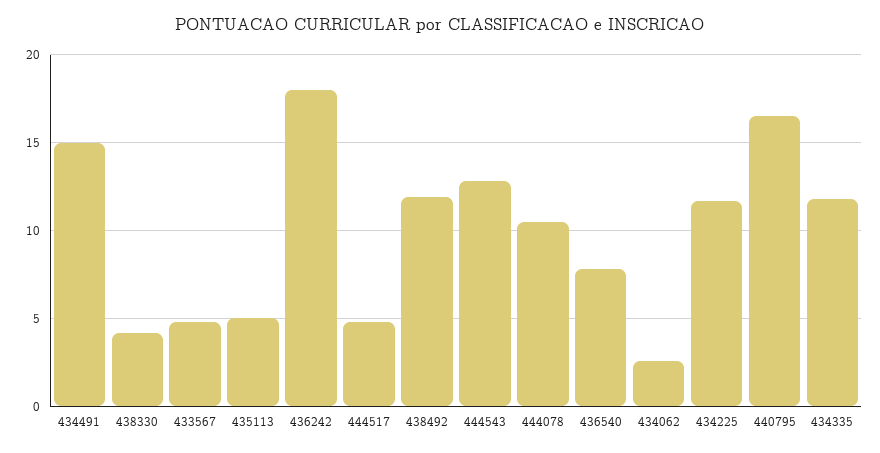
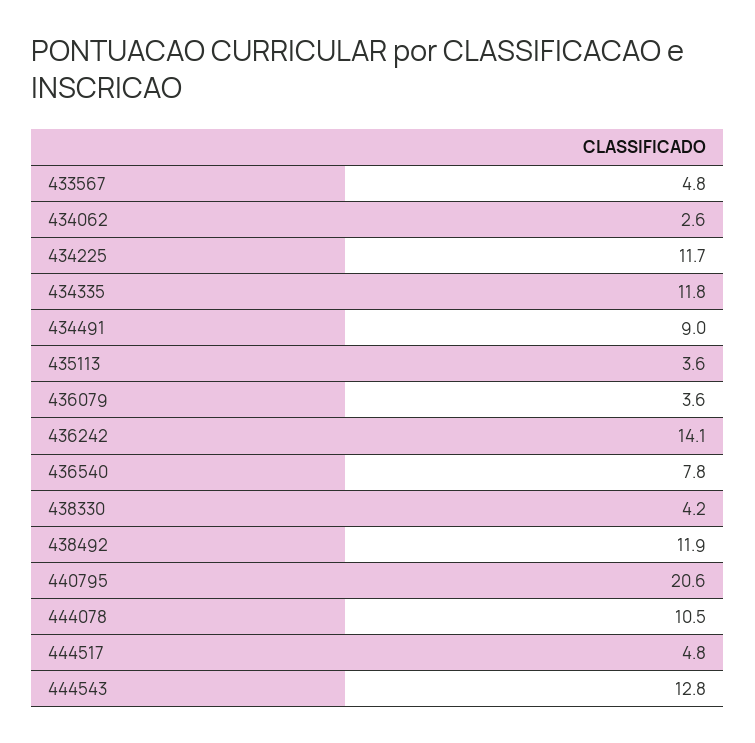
  {
-   "434491": 15,
+   "434491": 9,
    "438330": 4.2,
    "433567": 4.8,
-   "435113": 5,
+   "435113": 3.6,
-   "436242": 18,
+   "436242": 14.1,
    "444517": 4.8,
    "438492": 11.9,
    "444543": 12.8,
    "444078": 10.5,
    "436540": 7.8,
    "434062": 2.6,
    "434225": 11.7,
-   "440795": 16.5,
+   "440795": 20.6,
-   "434335": 11.8
+   "434335": 11.8,
+   "436079": 3.6
  }

